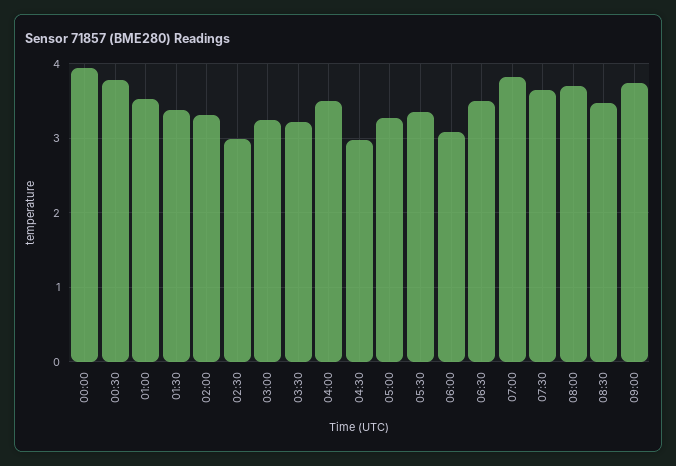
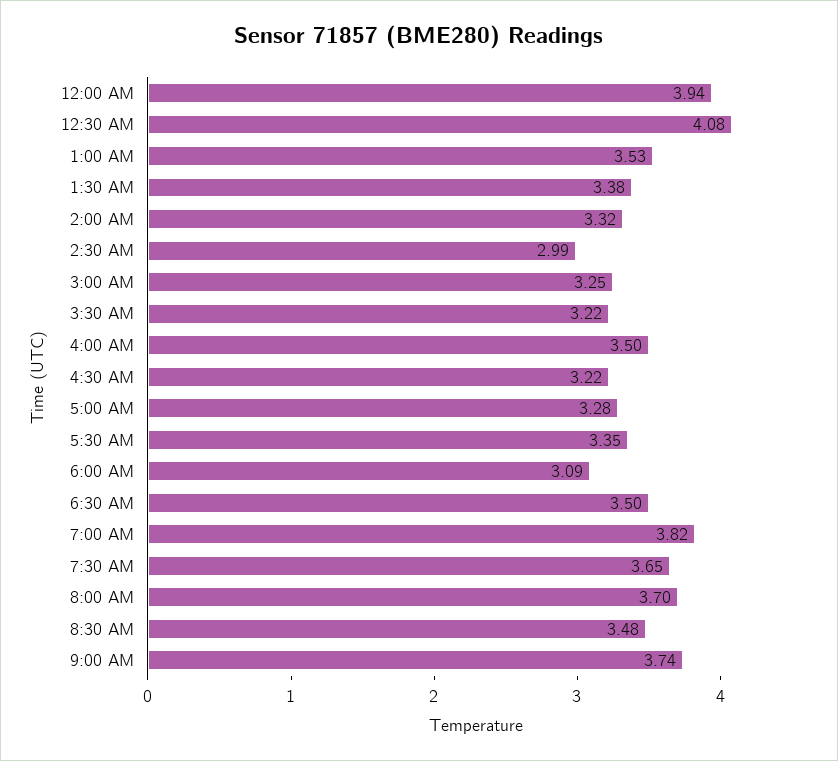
  {
    "00:00": 3.94,
-   "00:30": 3.8,
+   "00:30": 4.08,
    "01:00": 3.53,
    "01:30": 3.38,
    "02:00": 3.32,
    "02:30": 2.99,
    "03:00": 3.25,
    "03:30": 3.22,
    "04:00": 3.5,
-   "04:30": 3,
+   "04:30": 3.22,
    "05:00": 3.28,
    "05:30": 3.35,
    "06:00": 3.09,
    "06:30": 3.5,
    "07:00": 3.82,
    "07:30": 3.65,
    "08:00": 3.7,
    "08:30": 3.48,
    "09:00": 3.74
  }

